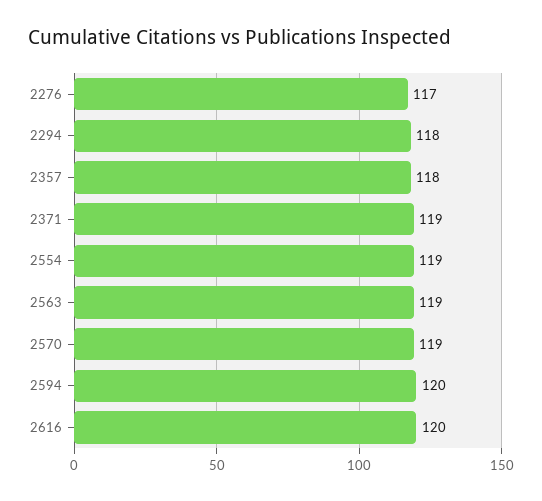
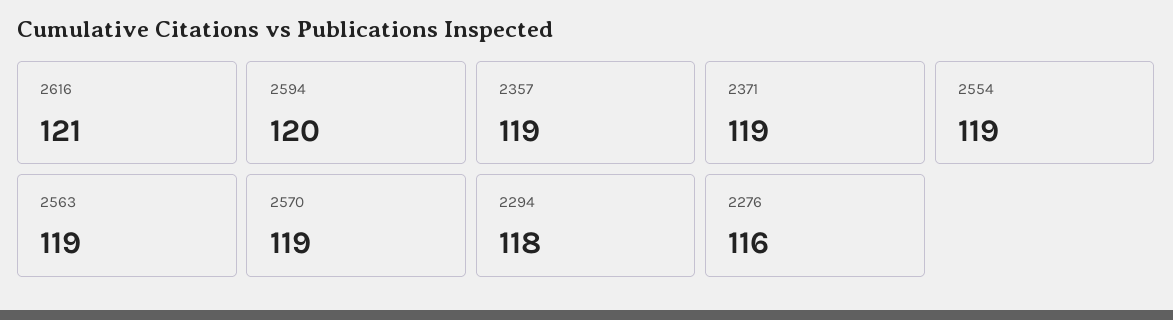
  {
-   "2276": 117,
+   "2276": 116,
    "2294": 118,
-   "2357": 118,
+   "2357": 119,
    "2371": 119,
    "2554": 119,
    "2563": 119,
    "2570": 119,
    "2594": 120,
-   "2616": 120
+   "2616": 121
  }

